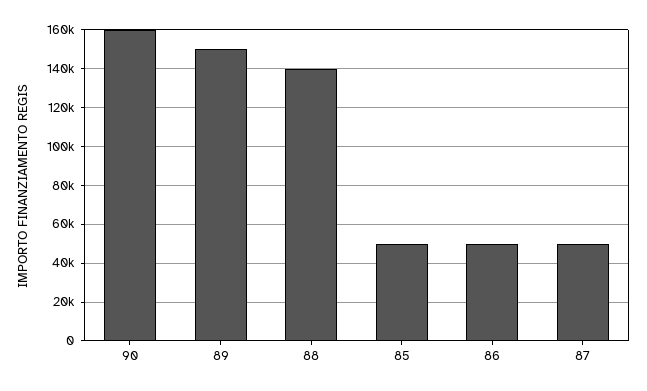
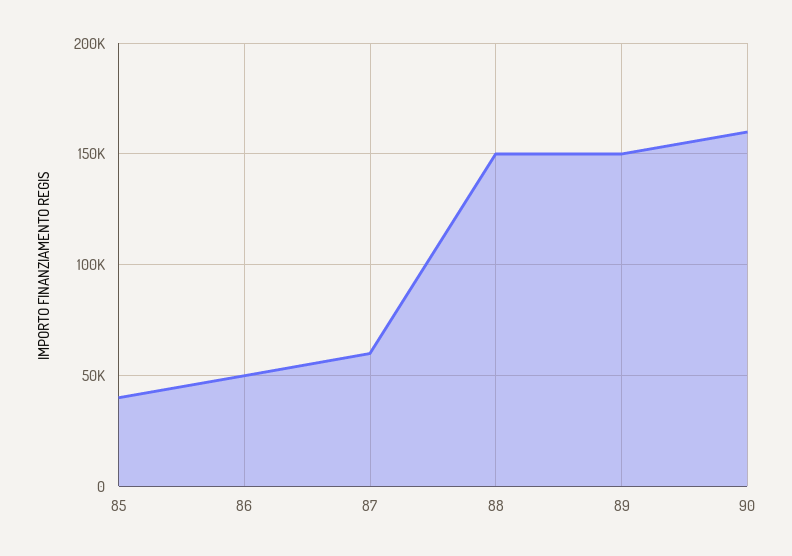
  {
    "90": 160000,
    "89": 150000,
-   "88": 140000,
+   "88": 150000,
-   "85": 50000,
+   "85": 40000,
    "86": 50000,
-   "87": 50000
+   "87": 60000
  }

